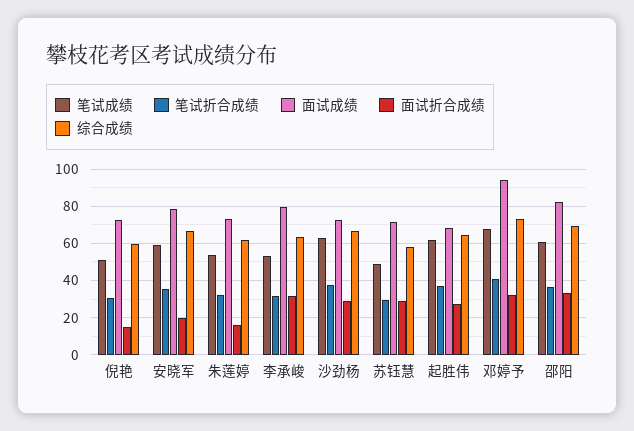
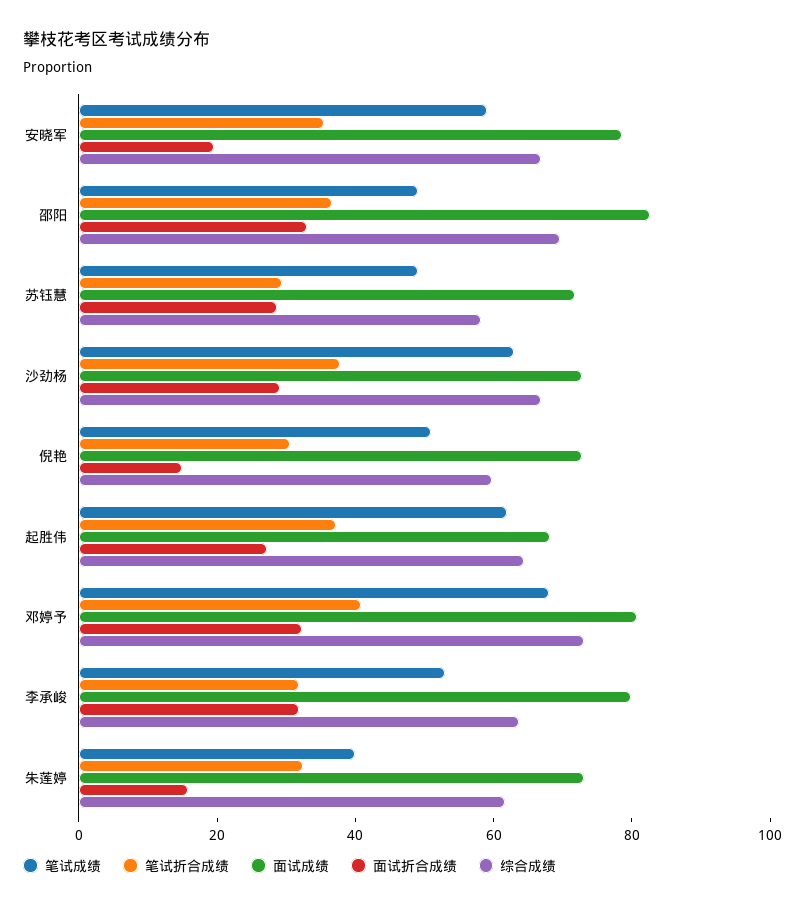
  {
    "笔试成绩": {
      "倪艳": 50,
      "安晓军": 60,
-     "朱莲婷": 55,
+     "朱莲婷": 40,
      "李承峻": 55,
      "沙劲杨": 65,
      "苏钰慧": 50,
      "起胜伟": 60,
      "邓婷予": 70,
-     "邵阳": 60
+     "邵阳": 50
    },
    "笔试折合成绩": {
      "倪艳": 30,
      "安晓军": 35,
      "朱莲婷": 30,
      "李承峻": 30,
      "沙劲杨": 40,
      "苏钰慧": 30,
      "起胜伟": 35,
      "邓婷予": 40,
      "邵阳": 35
    },
    "面试成绩": {
      "倪艳": 75,
      "安晓军": 80,
      "朱莲婷": 75,
      "李承峻": 80,
      "沙劲杨": 75,
      "苏钰慧": 70,
      "起胜伟": 70,
-     "邓婷予": 95,
+     "邓婷予": 80,
      "邵阳": 85
    },
    "面试折合成绩": {
      "倪艳": 15,
      "安晓军": 20,
      "朱莲婷": 15,
      "李承峻": 30,
      "沙劲杨": 30,
      "苏钰慧": 30,
      "起胜伟": 25,
      "邓婷予": 30,
      "邵阳": 35
    },
    "综合成绩": {
      "倪艳": 60,
      "安晓军": 65,
      "朱莲婷": 60,
      "李承峻": 65,
      "沙劲杨": 65,
      "苏钰慧": 60,
      "起胜伟": 65,
      "邓婷予": 75,
      "邵阳": 70
    }
  }

